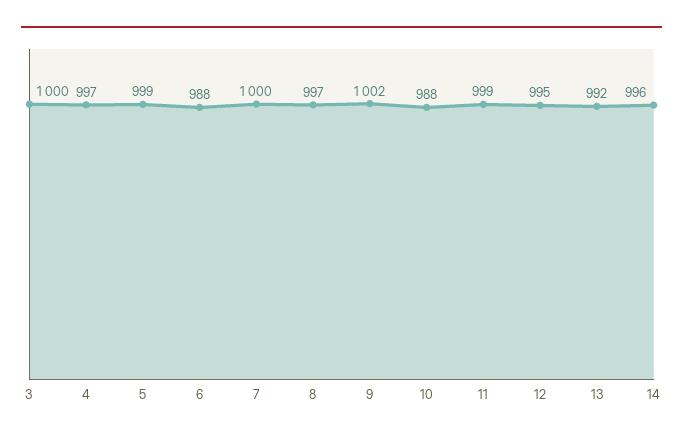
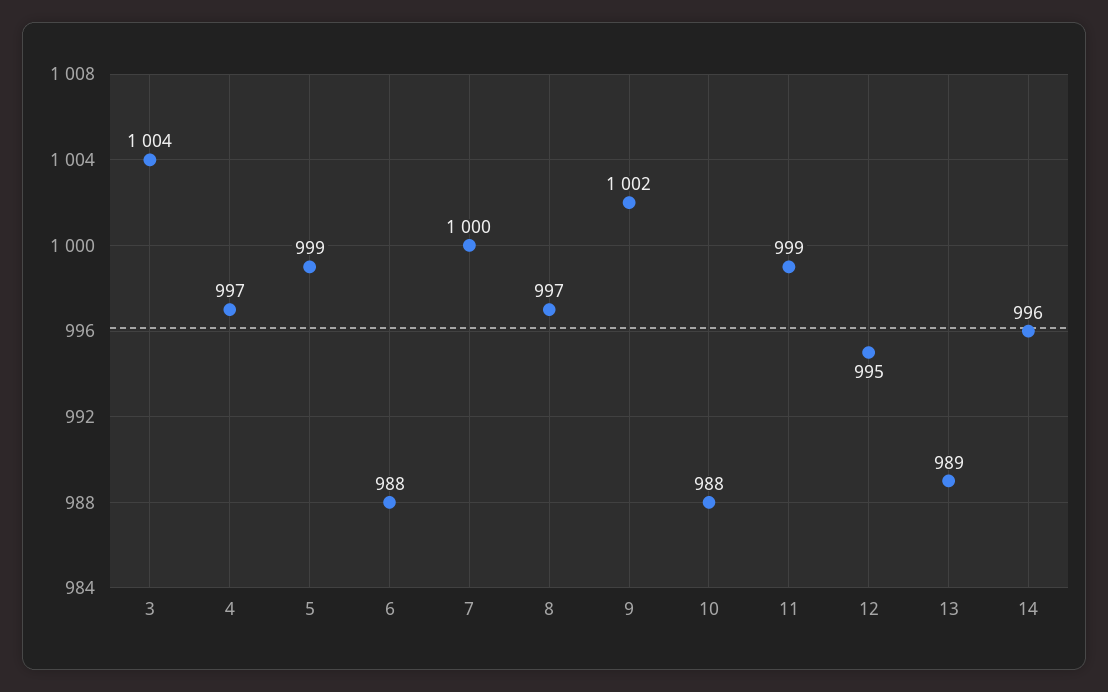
  {
-   "3": 1000,
+   "3": 1004,
    "4": 997,
    "5": 999,
    "6": 988,
    "7": 1000,
    "8": 997,
    "9": 1002,
    "10": 988,
    "11": 999,
    "12": 995,
-   "13": 992,
+   "13": 989,
    "14": 996
  }

